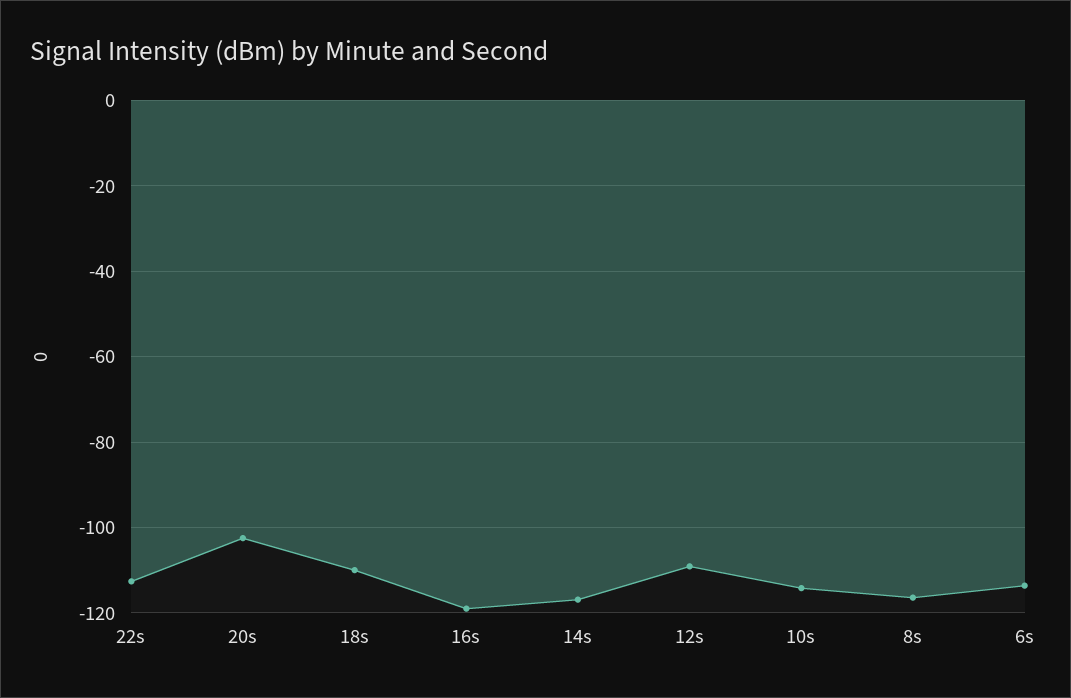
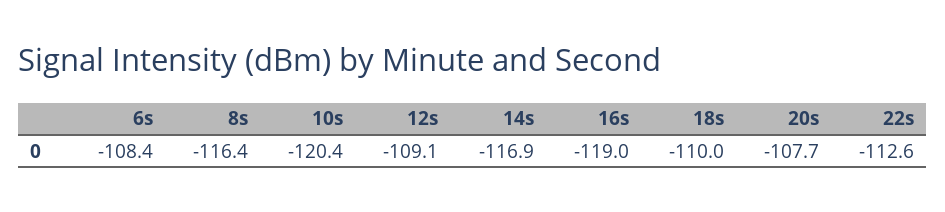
  {
    "22s": -112.6,
-   "20s": -102,
+   "20s": -107.7,
    "18s": -110,
    "16s": -119,
    "14s": -116.9,
    "12s": -109.1,
-   "10s": -114,
+   "10s": -120.4,
    "8s": -116.4,
-   "6s": -114
+   "6s": -108.4
  }

